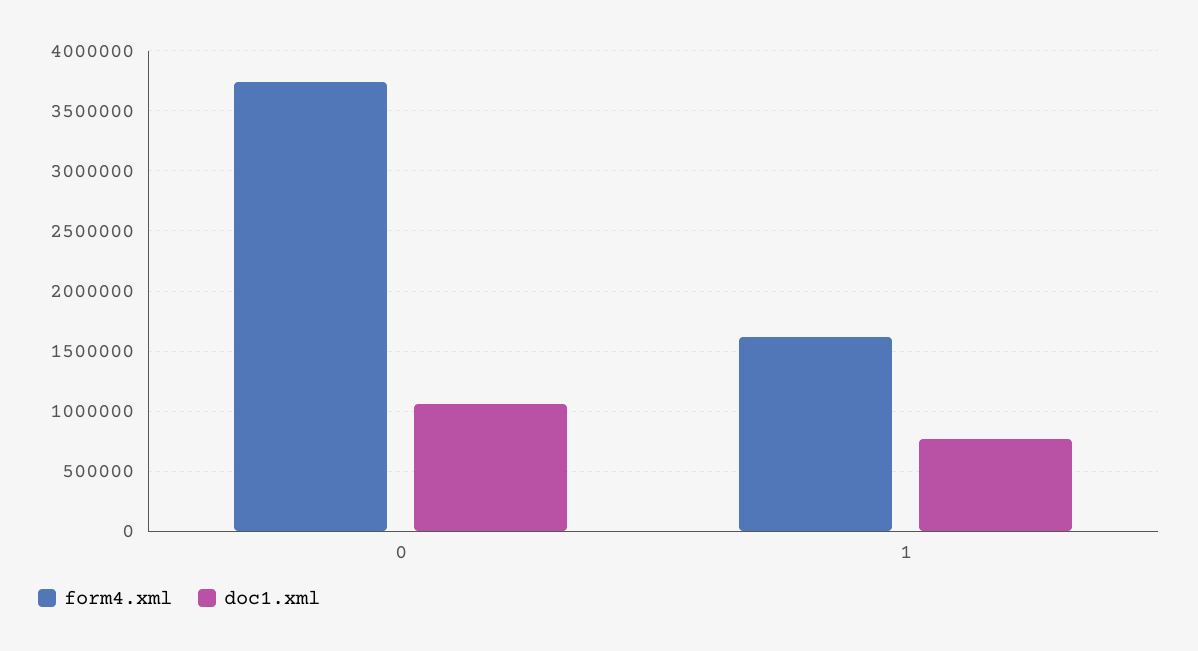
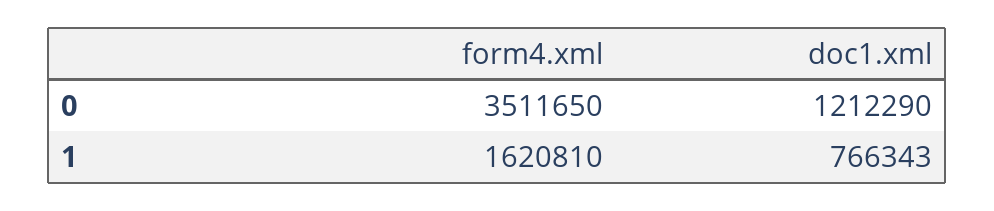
  {
    "form4.xml": {
-     "0": 3750000,
+     "0": 3511650,
      "1": 1620810
    },
    "doc1.xml": {
-     "0": 1050000,
+     "0": 1212290,
      "1": 766343
    }
  }

